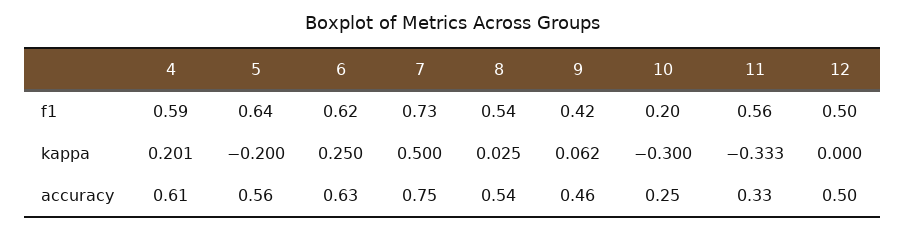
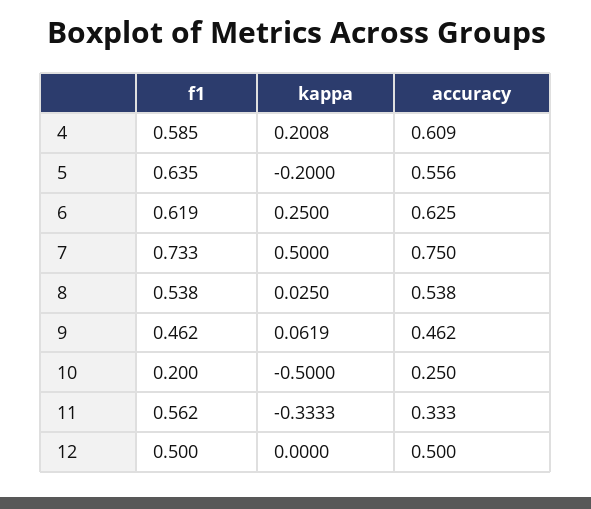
  {
    "4": {
      "f1": 0.585,
      "kappa": 0.2008,
      "accuracy": 0.609
    },
    "5": {
      "f1": 0.635,
      "kappa": -0.2,
      "accuracy": 0.556
    },
    "6": {
      "f1": 0.619,
      "kappa": 0.25,
      "accuracy": 0.625
    },
    "7": {
      "f1": 0.733,
      "kappa": 0.5,
      "accuracy": 0.75
    },
    "8": {
      "f1": 0.538,
      "kappa": 0.025,
      "accuracy": 0.538
    },
    "9": {
-     "f1": 0.42,
+     "f1": 0.462,
      "kappa": 0.0619,
      "accuracy": 0.462
    },
    "10": {
      "f1": 0.2,
-     "kappa": -0.3,
+     "kappa": -0.5,
      "accuracy": 0.25
    },
    "11": {
      "f1": 0.562,
      "kappa": -0.3333,
      "accuracy": 0.333
    },
    "12": {
      "f1": 0.5,
      "kappa": 0,
      "accuracy": 0.5
    }
  }

